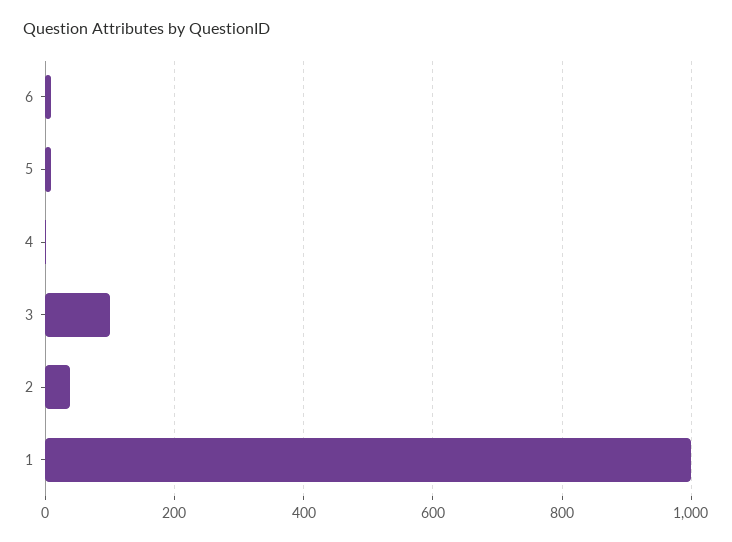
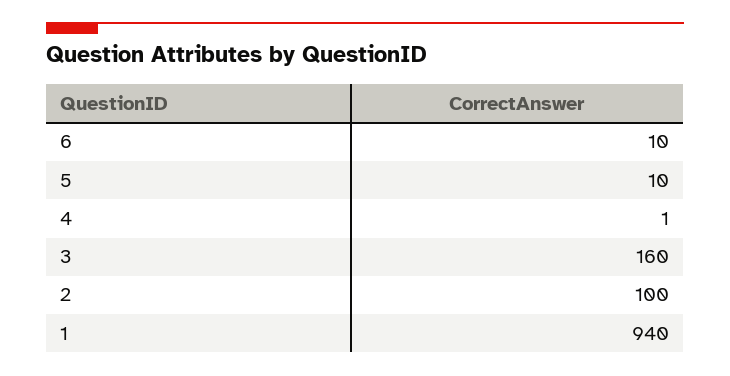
  {
    "6": 10,
    "5": 10,
    "4": 1,
-   "3": 100,
+   "3": 160,
-   "2": 40,
+   "2": 100,
-   "1": 1000
+   "1": 940
  }

